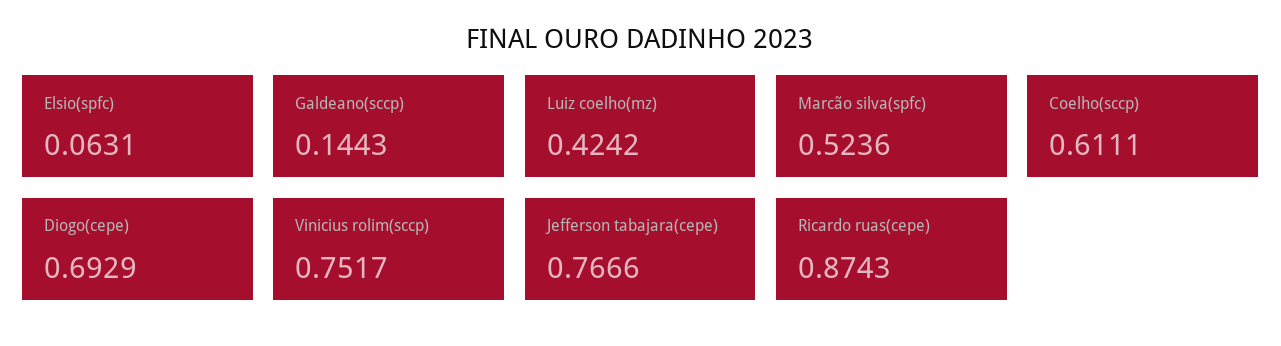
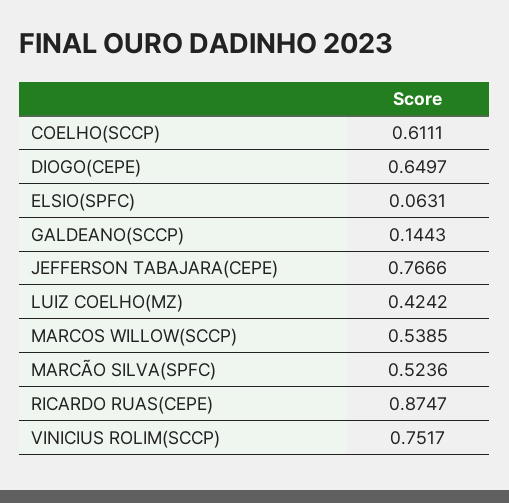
  {
    "Elsio(spfc)": 0.0631,
    "Galdeano(sccp)": 0.1443,
    "Luiz coelho(mz)": 0.4242,
    "Marcão silva(spfc)": 0.5236,
    "Coelho(sccp)": 0.6111,
-   "Diogo(cepe)": 0.6929,
+   "Diogo(cepe)": 0.6497,
    "Vinicius rolim(sccp)": 0.7517,
    "Jefferson tabajara(cepe)": 0.7666,
-   "Ricardo ruas(cepe)": 0.8743
+   "Ricardo ruas(cepe)": 0.8747,
+   "MARCOS WILLOW(SCCP)": 0.5385
  }

